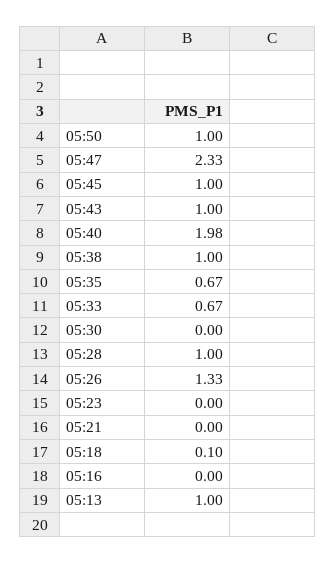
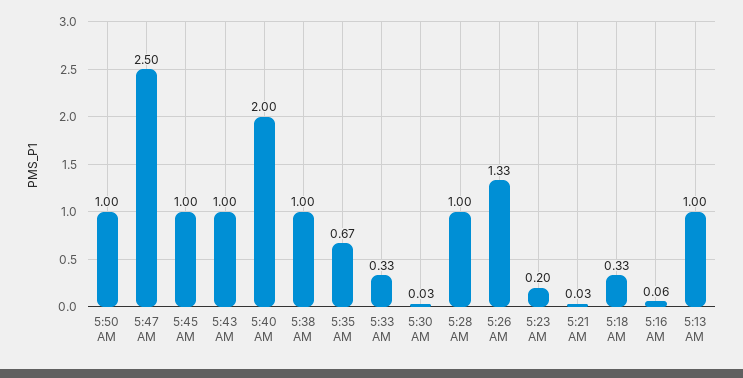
  {
    "05:50": 1,
-   "05:47": 2.33,
+   "05:47": 2.5,
    "05:45": 1,
    "05:43": 1,
-   "05:40": 1.98,
+   "05:40": 2,
    "05:38": 1,
    "05:35": 0.67,
-   "05:33": 0.67,
+   "05:33": 0.33,
-   "05:30": 0,
+   "05:30": 0.03,
    "05:28": 1,
    "05:26": 1.33,
-   "05:23": 0,
+   "05:23": 0.2,
-   "05:21": 0,
+   "05:21": 0.03,
-   "05:18": 0.1,
+   "05:18": 0.33,
-   "05:16": 0,
+   "05:16": 0.06,
    "05:13": 1
  }

